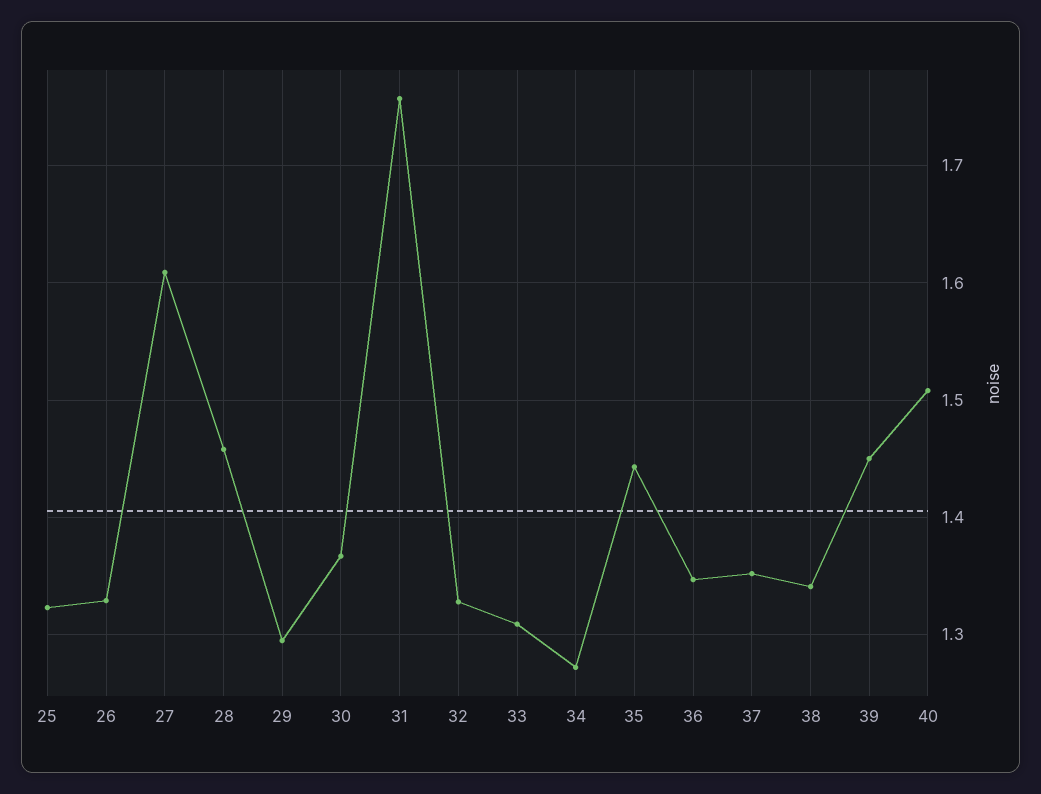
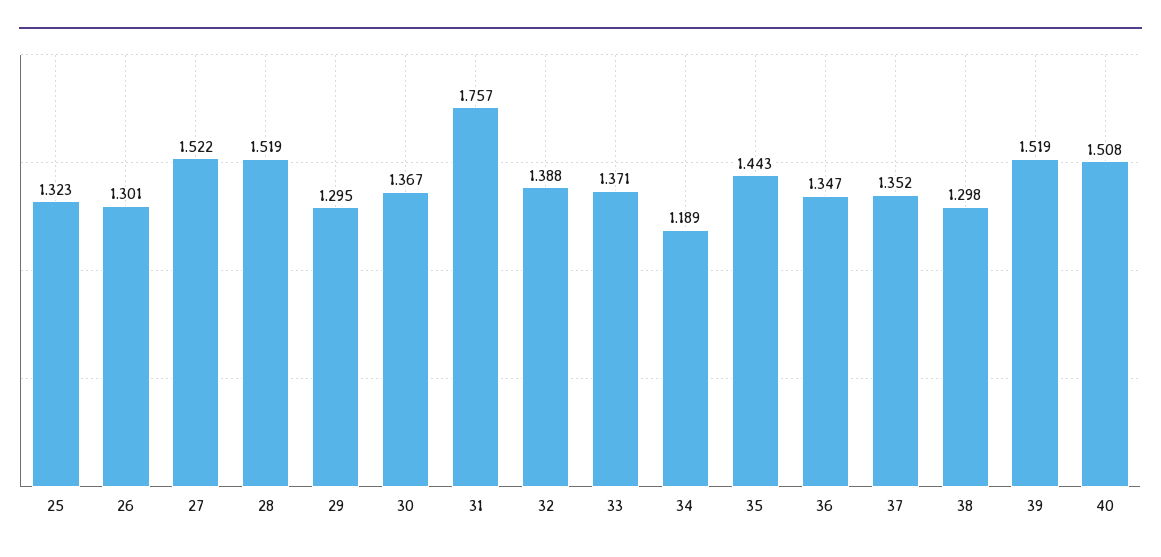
  {
    "25": 1.323,
-   "26": 1.33,
+   "26": 1.301,
-   "27": 1.61,
+   "27": 1.522,
-   "28": 1.46,
+   "28": 1.519,
    "29": 1.295,
    "30": 1.367,
    "31": 1.757,
-   "32": 1.33,
+   "32": 1.388,
-   "33": 1.31,
+   "33": 1.371,
-   "34": 1.27,
+   "34": 1.189,
    "35": 1.443,
    "36": 1.347,
    "37": 1.352,
-   "38": 1.34,
+   "38": 1.298,
-   "39": 1.45,
+   "39": 1.519,
    "40": 1.508
  }

